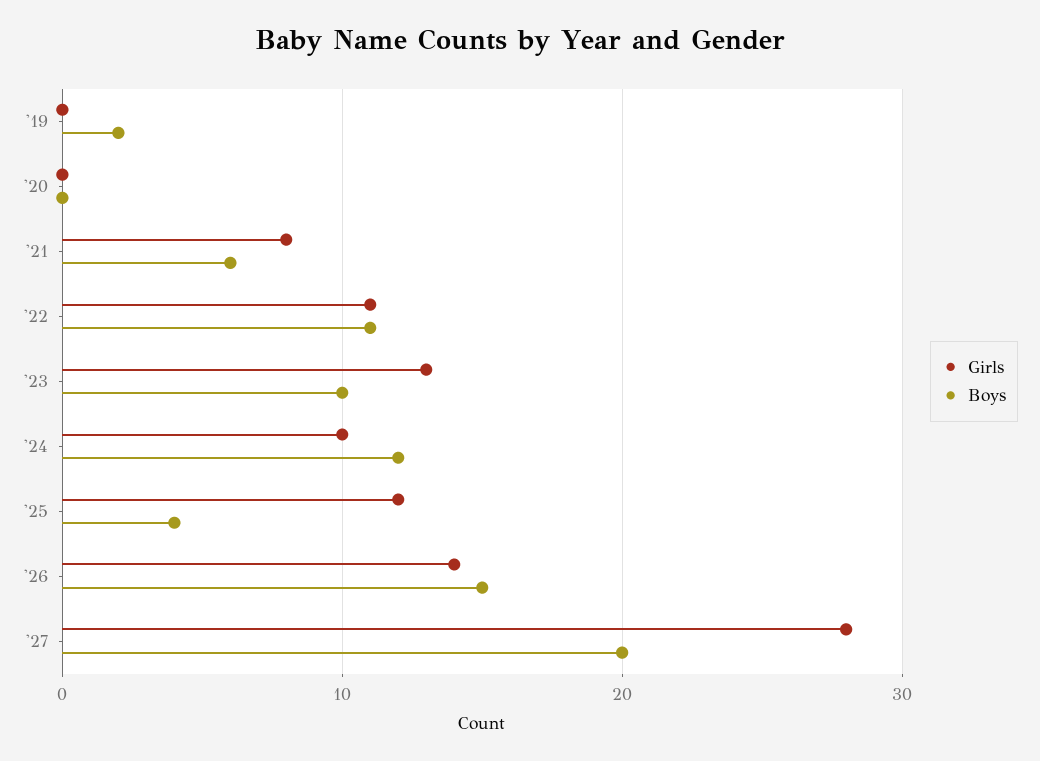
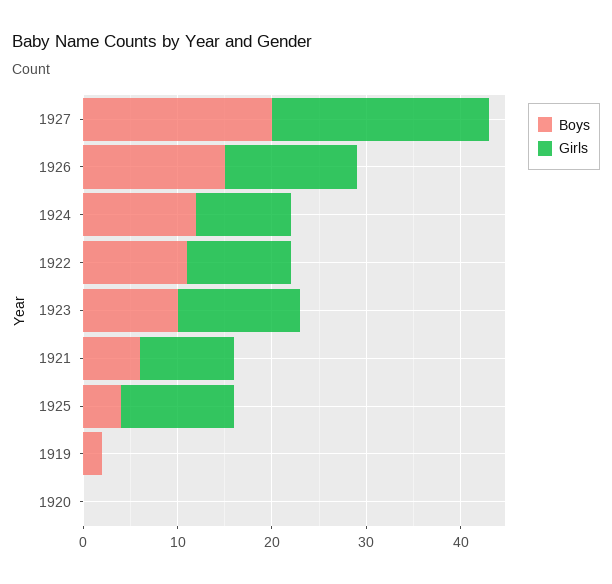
  {
    "Girls": {
      "'19": 0,
      "'20": 0,
-     "'21": 8,
+     "'21": 10,
      "'22": 11,
      "'23": 13,
      "'24": 10,
      "'25": 12,
      "'26": 14,
-     "'27": 28
+     "'27": 23
    },
    "Boys": {
      "'19": 2,
      "'20": 0,
      "'21": 6,
      "'22": 11,
      "'23": 10,
      "'24": 12,
      "'25": 4,
      "'26": 15,
      "'27": 20
    }
  }

